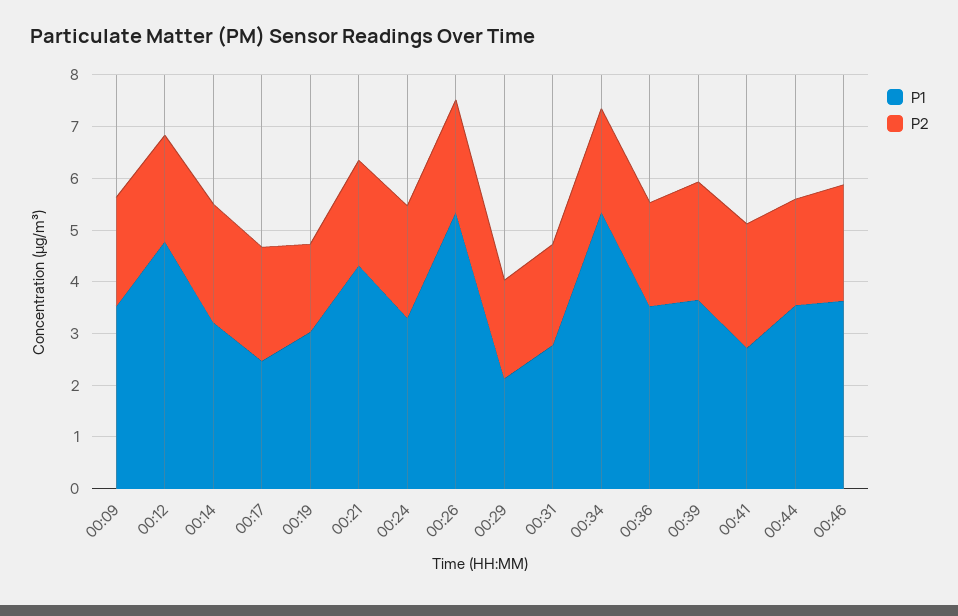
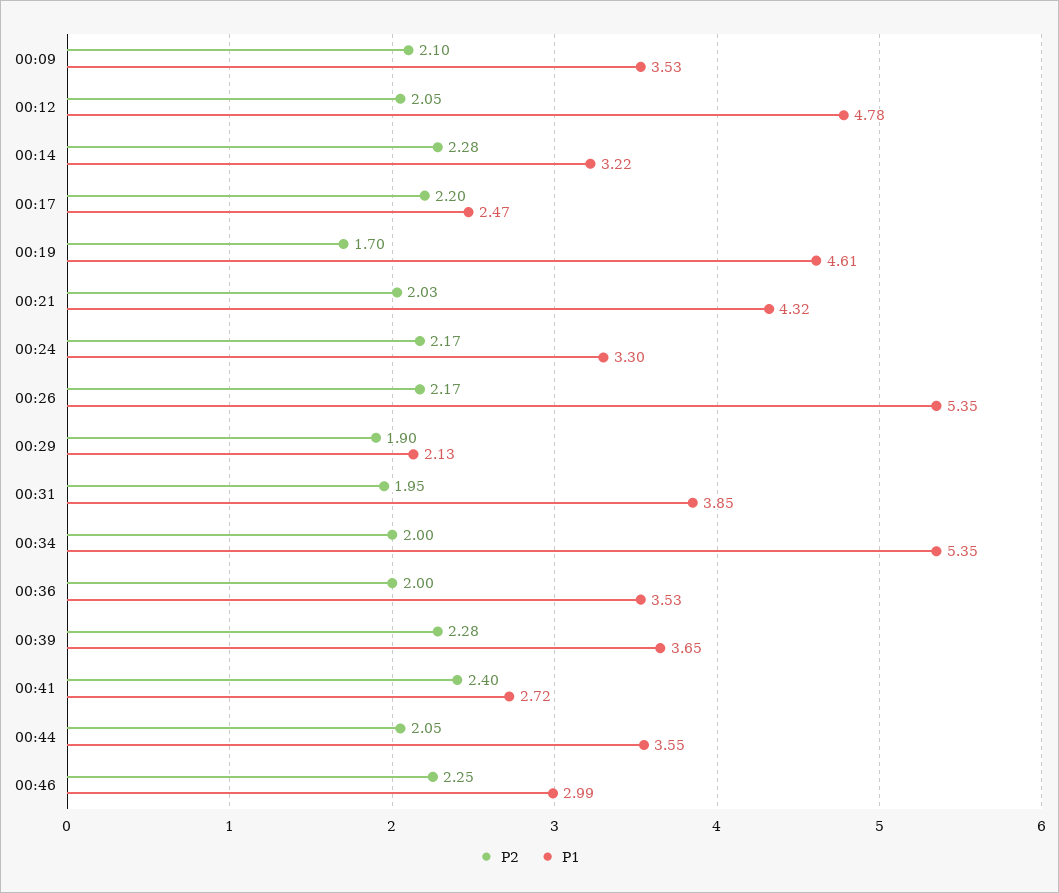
  {
    "P1": {
      "00:09": 3.53,
      "00:12": 4.78,
      "00:14": 3.22,
      "00:17": 2.47,
-     "00:19": 3,
+     "00:19": 4.61,
      "00:21": 4.32,
      "00:24": 3.3,
      "00:26": 5.35,
      "00:29": 2.13,
-     "00:31": 2.8,
+     "00:31": 3.85,
      "00:34": 5.35,
      "00:36": 3.53,
      "00:39": 3.65,
      "00:41": 2.72,
      "00:44": 3.55,
-     "00:46": 3.6
+     "00:46": 2.99
    },
    "P2": {
      "00:09": 2.1,
      "00:12": 2.05,
      "00:14": 2.28,
      "00:17": 2.2,
      "00:19": 1.7,
      "00:21": 2.03,
      "00:24": 2.17,
      "00:26": 2.17,
      "00:29": 1.9,
      "00:31": 1.95,
      "00:34": 2,
      "00:36": 2,
      "00:39": 2.28,
      "00:41": 2.4,
      "00:44": 2.05,
      "00:46": 2.25
    }
  }

